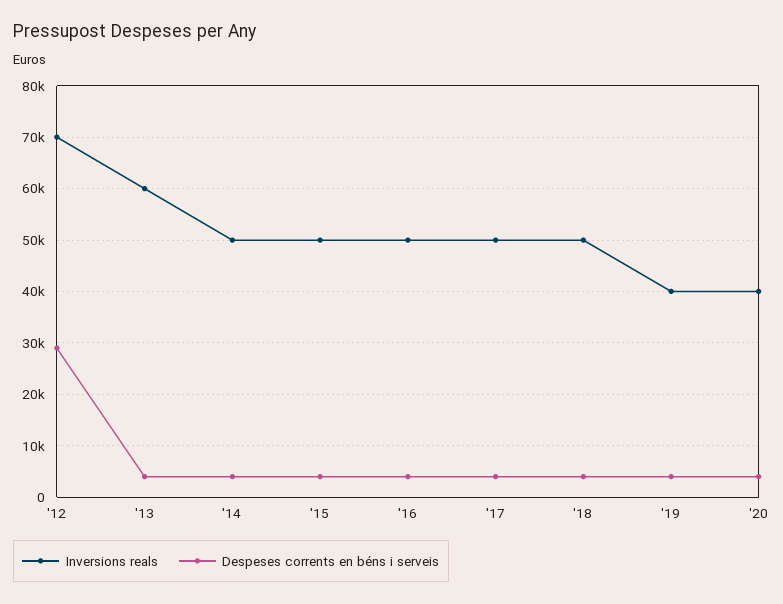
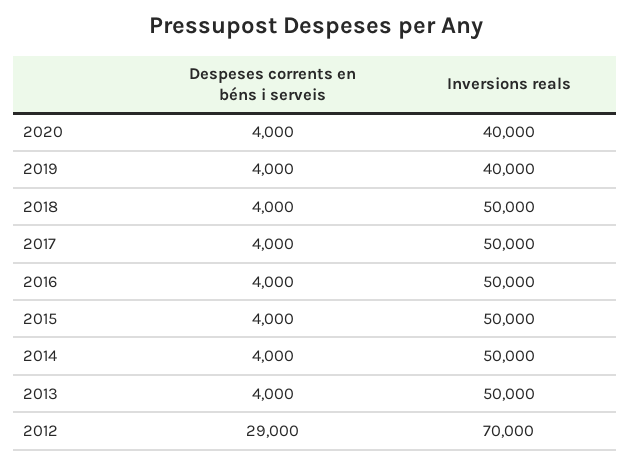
  {
    "Inversions reals": {
      "'12": 70000,
-     "'13": 60000,
+     "'13": 50000,
      "'14": 50000,
      "'15": 50000,
      "'16": 50000,
      "'17": 50000,
      "'18": 50000,
      "'19": 40000,
      "'20": 40000
    },
    "Despeses corrents en béns i serveis": {
      "'12": 29000,
      "'13": 4000,
      "'14": 4000,
      "'15": 4000,
      "'16": 4000,
      "'17": 4000,
      "'18": 4000,
      "'19": 4000,
      "'20": 4000
    }
  }

